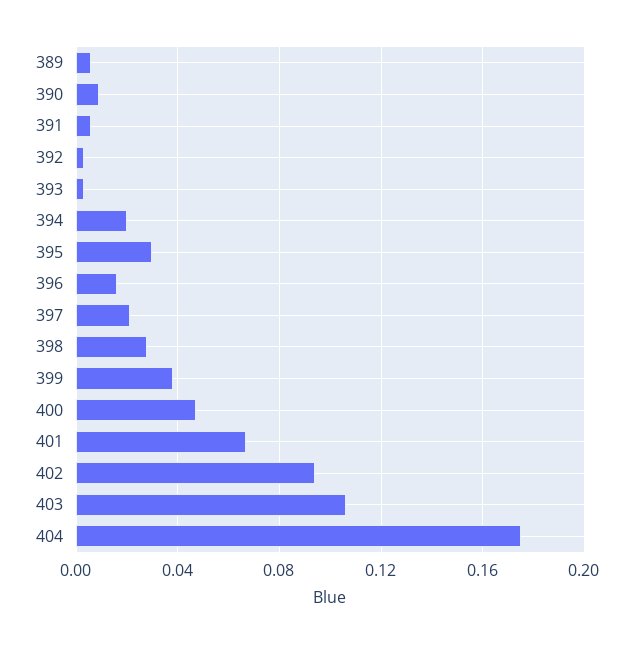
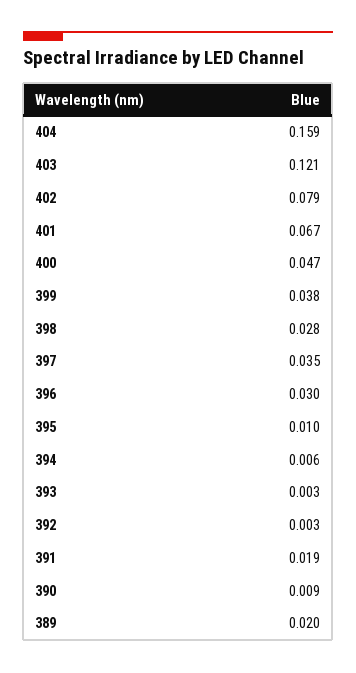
  {
-   "389": 0.005,
+   "389": 0.02,
    "390": 0.009,
-   "391": 0.005,
+   "391": 0.019,
    "392": 0.003,
    "393": 0.003,
-   "394": 0.02,
+   "394": 0.006,
-   "395": 0.03,
+   "395": 0.01,
-   "396": 0.015,
+   "396": 0.03,
-   "397": 0.02,
+   "397": 0.035,
    "398": 0.028,
    "399": 0.038,
    "400": 0.047,
    "401": 0.067,
-   "402": 0.095,
+   "402": 0.079,
-   "403": 0.105,
+   "403": 0.121,
-   "404": 0.175
+   "404": 0.159
  }

